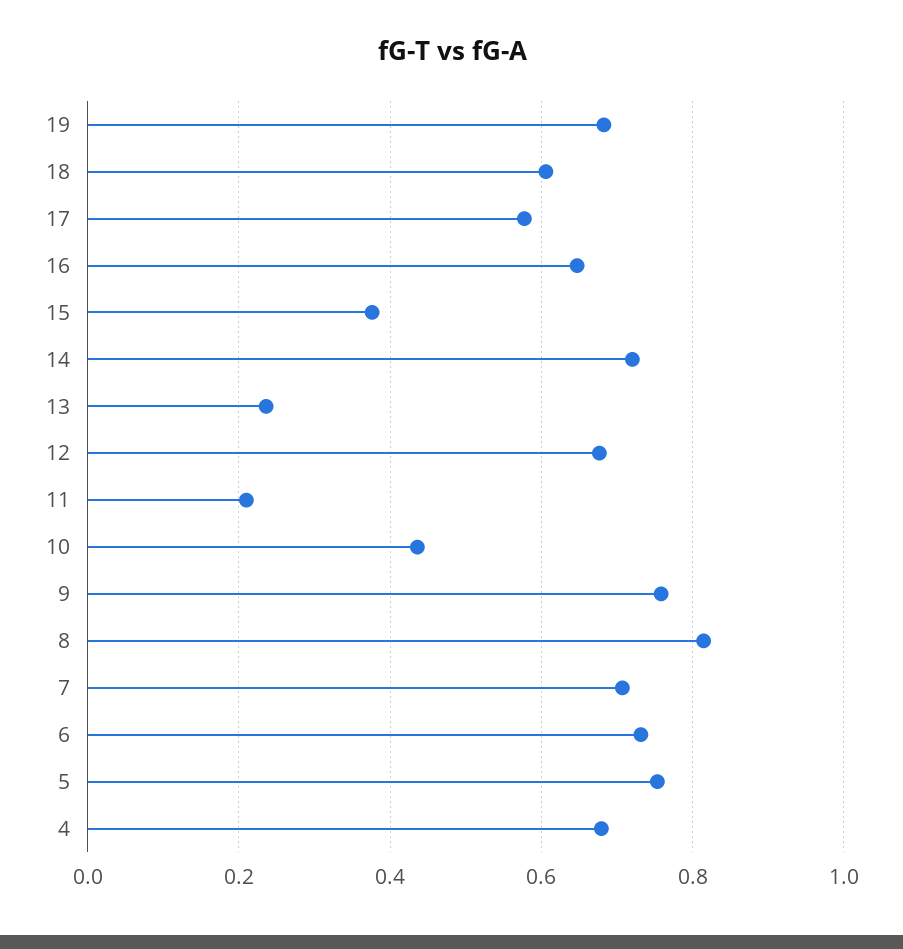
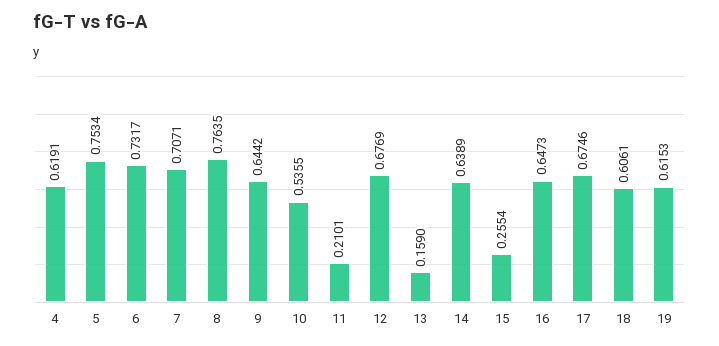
  {
-   "19": 0.68,
+   "19": 0.6153,
    "18": 0.6061,
-   "17": 0.58,
+   "17": 0.6746,
    "16": 0.6473,
-   "15": 0.38,
+   "15": 0.2554,
-   "14": 0.72,
+   "14": 0.6389,
-   "13": 0.24,
+   "13": 0.159,
    "12": 0.6769,
    "11": 0.2101,
-   "10": 0.44,
+   "10": 0.5355,
-   "9": 0.76,
+   "9": 0.6442,
-   "8": 0.82,
+   "8": 0.7635,
    "7": 0.7071,
    "6": 0.7317,
    "5": 0.7534,
-   "4": 0.68
+   "4": 0.6191
  }

